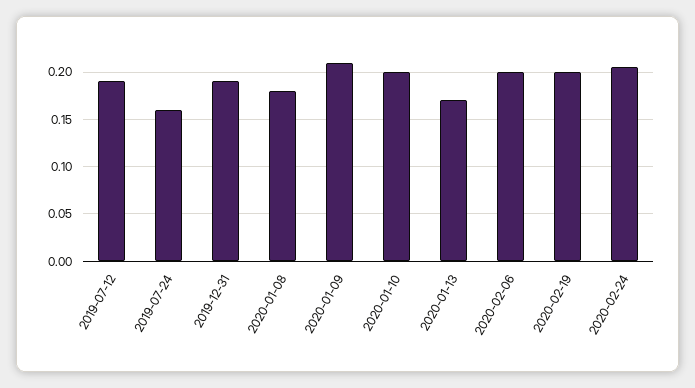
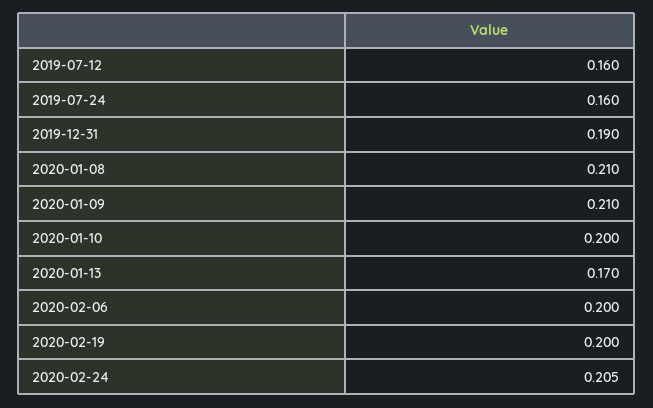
  {
-   "2019-07-12": 0.19,
+   "2019-07-12": 0.16,
    "2019-07-24": 0.16,
    "2019-12-31": 0.19,
-   "2020-01-08": 0.18,
+   "2020-01-08": 0.21,
    "2020-01-09": 0.21,
    "2020-01-10": 0.2,
    "2020-01-13": 0.17,
    "2020-02-06": 0.2,
    "2020-02-19": 0.2,
    "2020-02-24": 0.205
  }

